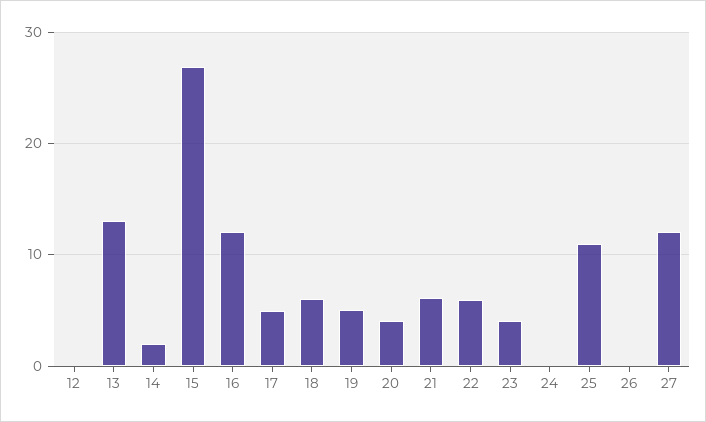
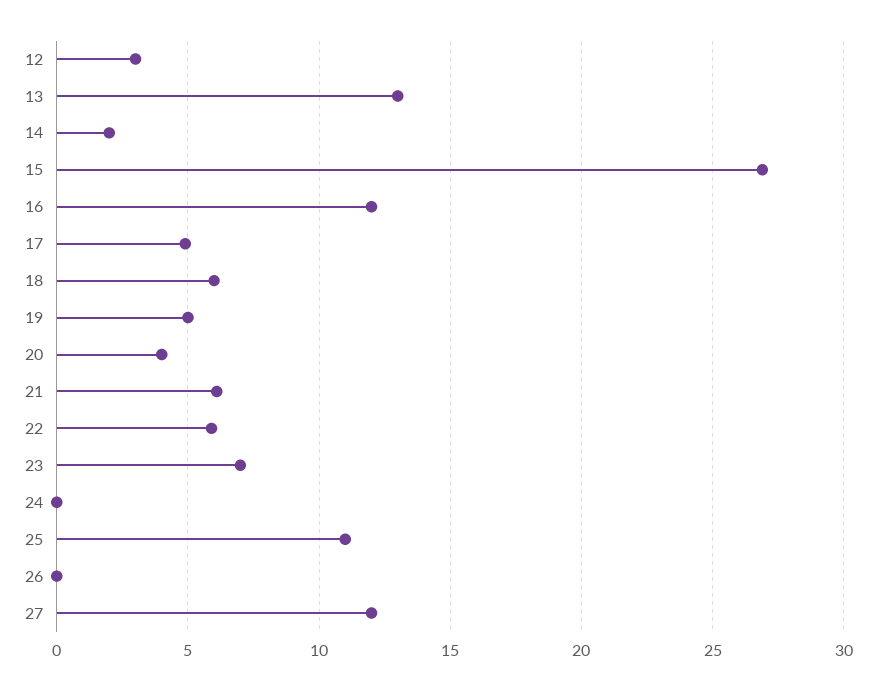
  {
-   "12": 0,
+   "12": 3,
    "13": 13,
    "14": 2,
    "15": 27,
    "16": 12,
    "17": 5,
    "18": 6,
    "19": 5,
    "20": 4,
    "21": 6,
    "22": 6,
-   "23": 4,
+   "23": 7,
    "24": 0,
    "25": 11,
    "26": 0,
    "27": 12
  }

